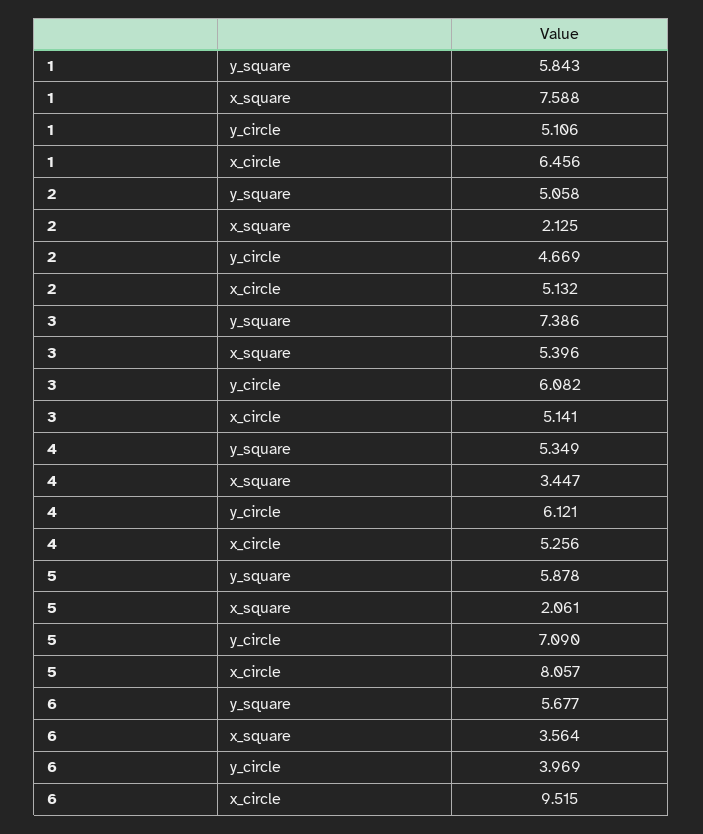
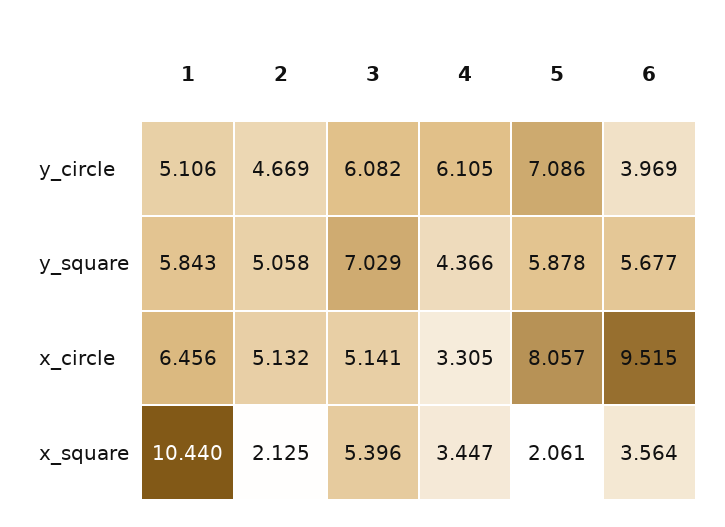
  {
    "1": {
      "y_square": 5.843,
-     "x_square": 7.588,
+     "x_square": 10.44,
      "y_circle": 5.106,
      "x_circle": 6.456
    },
    "2": {
      "y_square": 5.058,
      "x_square": 2.125,
      "y_circle": 4.669,
      "x_circle": 5.132
    },
    "3": {
-     "y_square": 7.386,
+     "y_square": 7.029,
      "x_square": 5.396,
      "y_circle": 6.082,
      "x_circle": 5.141
    },
    "4": {
-     "y_square": 5.349,
+     "y_square": 4.366,
      "x_square": 3.447,
-     "y_circle": 6.121,
+     "y_circle": 6.105,
-     "x_circle": 5.256
+     "x_circle": 3.305
    },
    "5": {
      "y_square": 5.878,
      "x_square": 2.061,
-     "y_circle": 7.09,
+     "y_circle": 7.086,
      "x_circle": 8.057
    },
    "6": {
      "y_square": 5.677,
      "x_square": 3.564,
      "y_circle": 3.969,
      "x_circle": 9.515
    }
  }

